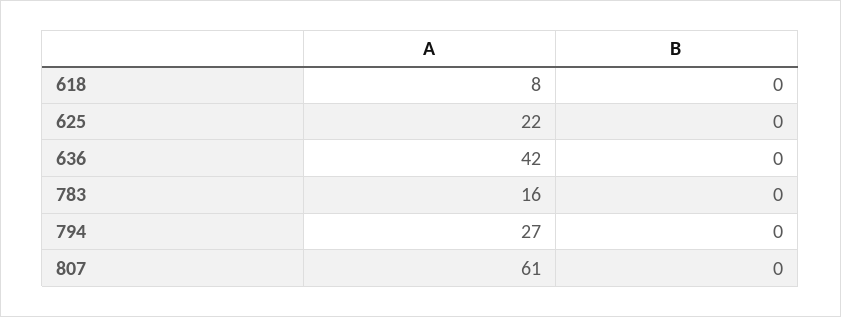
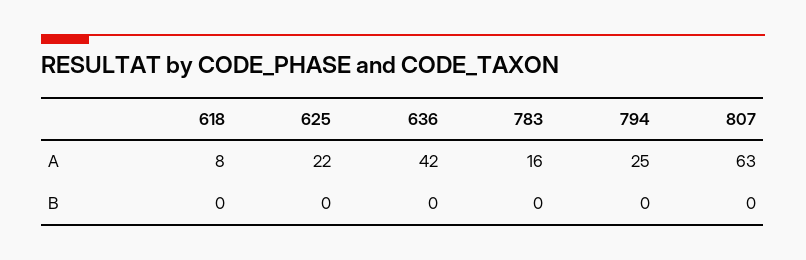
  {
    "A": {
      "618": 8,
      "625": 22,
      "636": 42,
      "783": 16,
-     "794": 27,
+     "794": 25,
-     "807": 61
+     "807": 63
    },
    "B": {
      "618": 0,
      "625": 0,
      "636": 0,
      "783": 0,
      "794": 0,
      "807": 0
    }
  }

